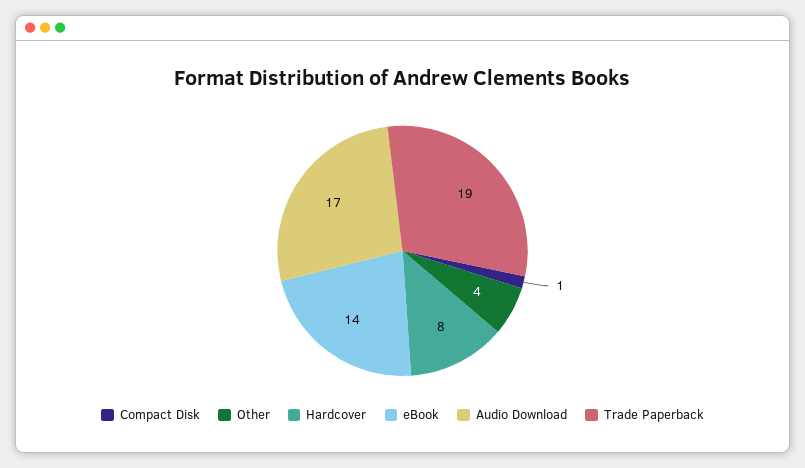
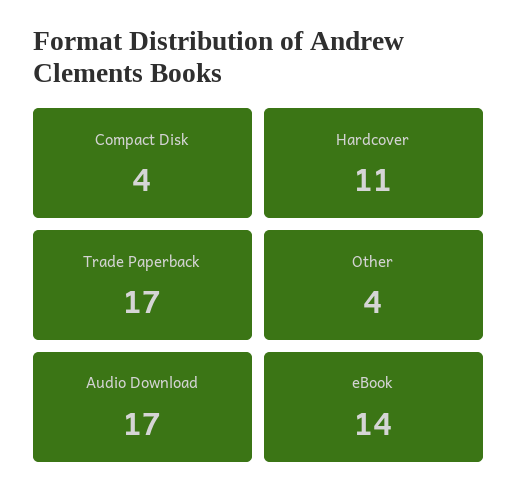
  {
-   "Compact Disk": 1,
+   "Compact Disk": 4,
    "Other": 4,
-   "Hardcover": 8,
+   "Hardcover": 11,
    "eBook": 14,
    "Audio Download": 17,
-   "Trade Paperback": 19
+   "Trade Paperback": 17
  }

